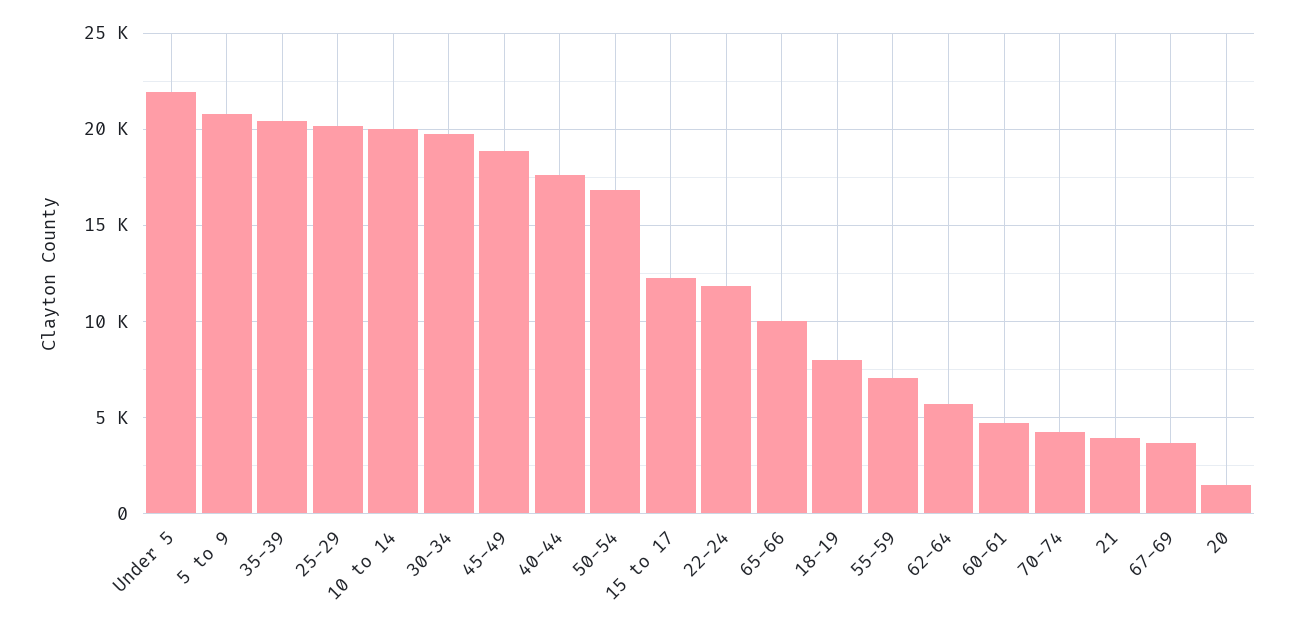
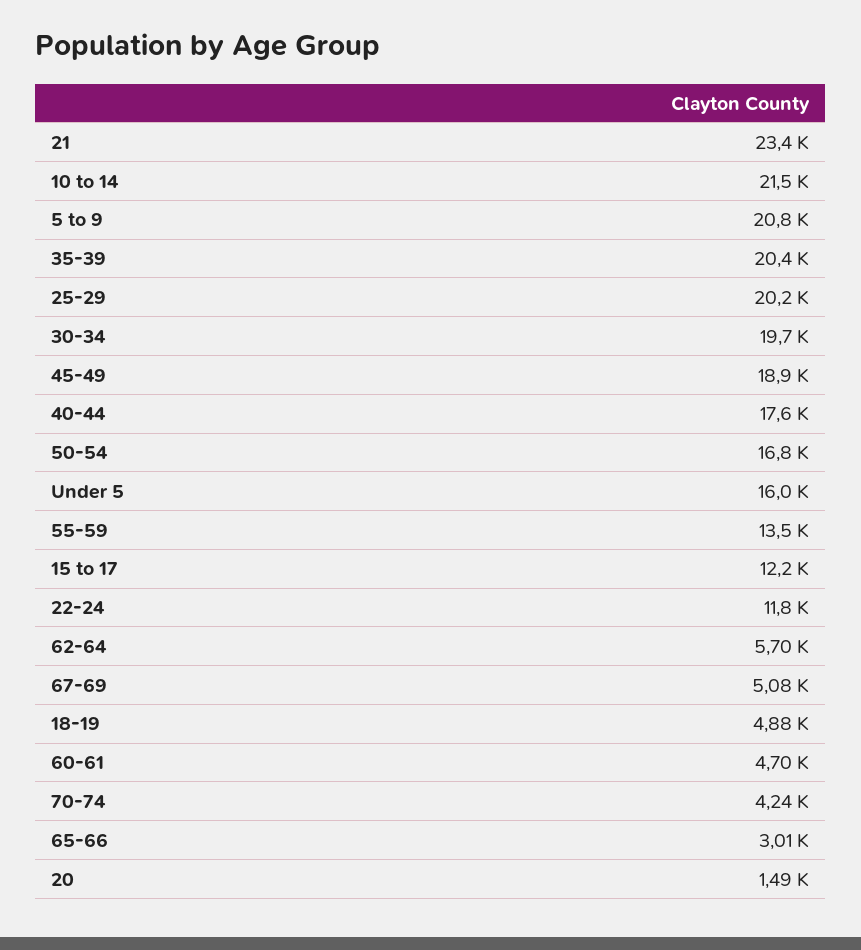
  {
-   "Under 5": 22000,
+   "Under 5": 16000,
    "5 to 9": 20800,
    "35-39": 20400,
    "25-29": 20200,
-   "10 to 14": 20000,
+   "10 to 14": 21500,
    "30-34": 19700,
    "45-49": 18900,
    "40-44": 17600,
    "50-54": 16800,
    "15 to 17": 12200,
    "22-24": 11800,
-   "65-66": 10000,
+   "65-66": 3010,
-   "18-19": 8000,
+   "18-19": 4880,
-   "55-59": 7000,
+   "55-59": 13500,
    "62-64": 5700,
    "60-61": 4700,
    "70-74": 4240,
-   "21": 4000,
+   "21": 23400,
-   "67-69": 3500,
+   "67-69": 5080,
    "20": 1490
  }

